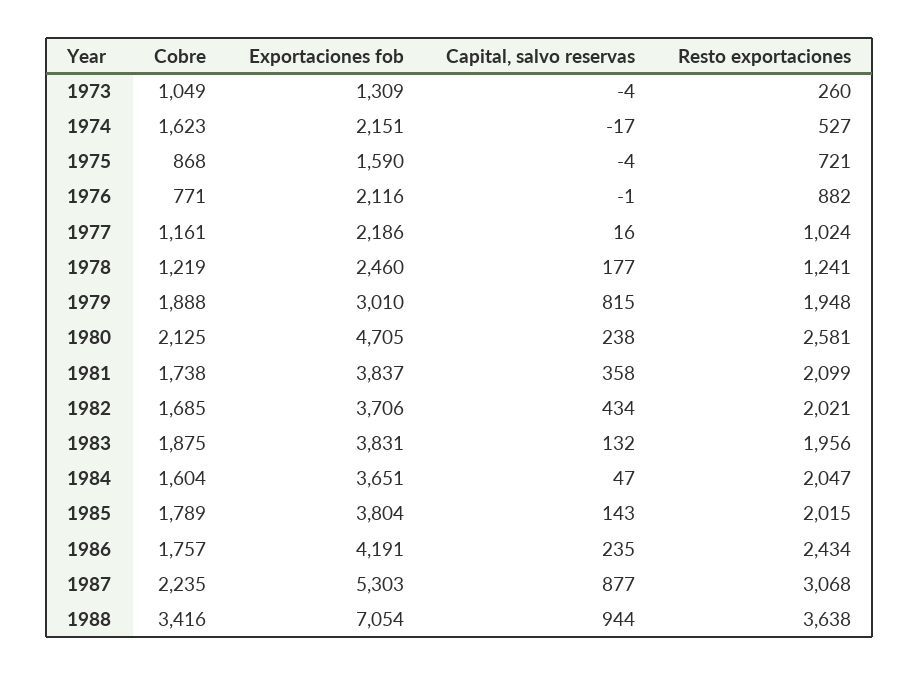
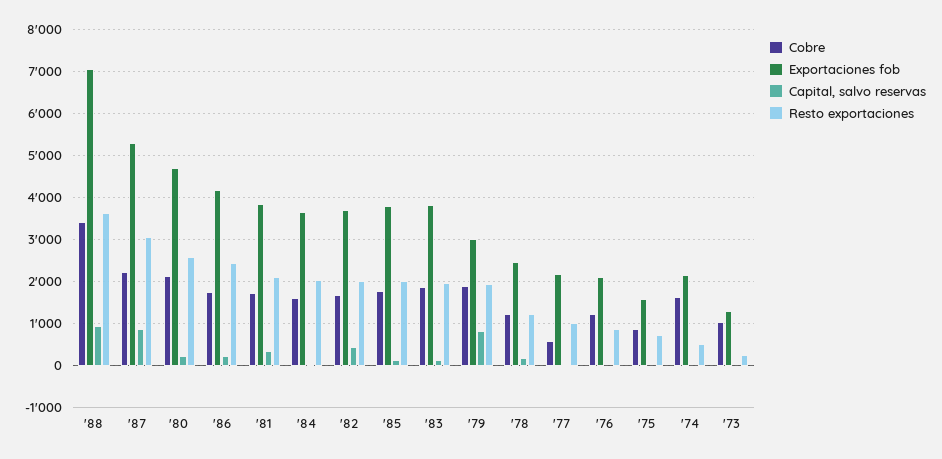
  {
    "Cobre": {
      "1973": 1049,
      "1974": 1623,
      "1975": 868,
-     "1976": 771,
+     "1976": 1200,
-     "1977": 1161,
+     "1977": 600,
      "1978": 1219,
      "1979": 1888,
      "1980": 2125,
      "1981": 1738,
      "1982": 1685,
      "1983": 1875,
      "1984": 1604,
      "1985": 1789,
      "1986": 1757,
      "1987": 2235,
      "1988": 3416
    },
    "Exportaciones fob": {
      "1973": 1309,
      "1974": 2151,
      "1975": 1590,
      "1976": 2116,
      "1977": 2186,
      "1978": 2460,
      "1979": 3010,
      "1980": 4705,
      "1981": 3837,
      "1982": 3706,
      "1983": 3831,
      "1984": 3651,
      "1985": 3804,
      "1986": 4191,
      "1987": 5303,
      "1988": 7054
    },
    "Capital, salvo reservas": {
      "1973": -4,
      "1974": -17,
      "1975": -4,
      "1976": -1,
      "1977": 16,
      "1978": 177,
      "1979": 815,
      "1980": 238,
      "1981": 358,
      "1982": 434,
      "1983": 132,
      "1984": 47,
      "1985": 143,
      "1986": 235,
      "1987": 877,
      "1988": 944
    },
    "Resto exportaciones": {
      "1973": 260,
      "1974": 527,
      "1975": 721,
      "1976": 882,
      "1977": 1024,
      "1978": 1241,
      "1979": 1948,
      "1980": 2581,
      "1981": 2099,
      "1982": 2021,
      "1983": 1956,
      "1984": 2047,
      "1985": 2015,
      "1986": 2434,
      "1987": 3068,
      "1988": 3638
    }
  }

